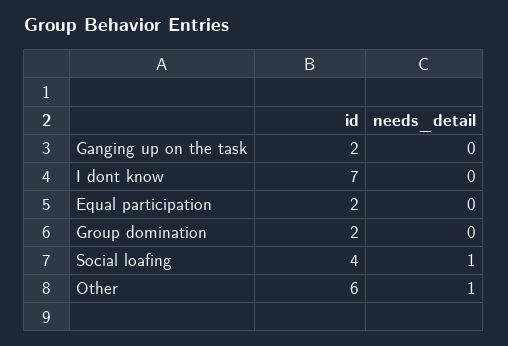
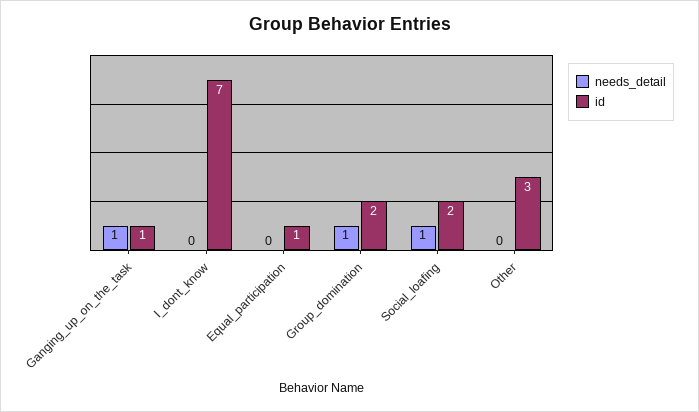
  {
    "id": {
-     "Ganging up on the task": 2,
+     "Ganging up on the task": 1,
      "I dont know": 7,
-     "Equal participation": 2,
+     "Equal participation": 1,
      "Group domination": 2,
-     "Social loafing": 4,
+     "Social loafing": 2,
-     "Other": 6
+     "Other": 3
    },
    "needs_detail": {
-     "Ganging up on the task": 0,
+     "Ganging up on the task": 1,
      "I dont know": 0,
      "Equal participation": 0,
-     "Group domination": 0,
+     "Group domination": 1,
      "Social loafing": 1,
-     "Other": 1
+     "Other": 0
    }
  }

